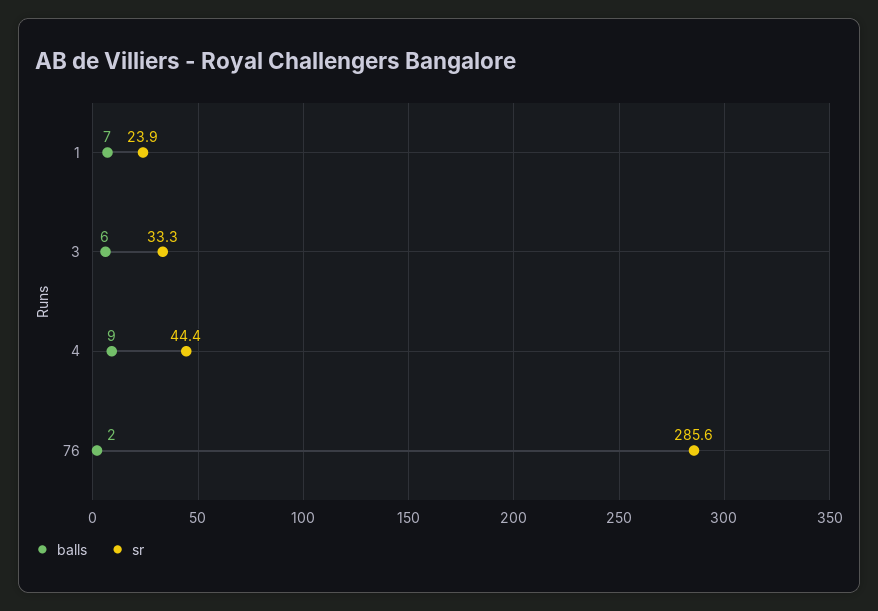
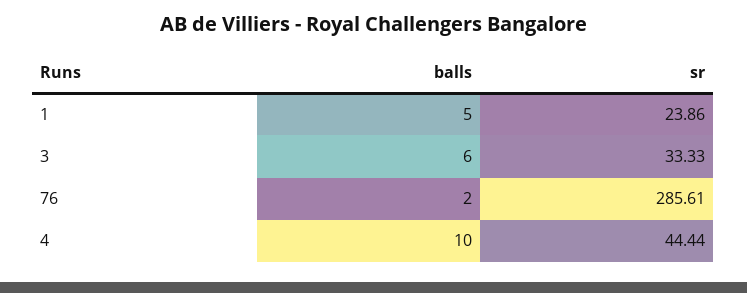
  {
    "balls": {
-     "1": 7,
+     "1": 5,
      "3": 6,
-     "4": 9,
+     "4": 10,
      "76": 2
    },
    "sr": {
      "1": 23.86,
      "3": 33.33,
      "4": 44.44,
      "76": 285.61
    }
  }

